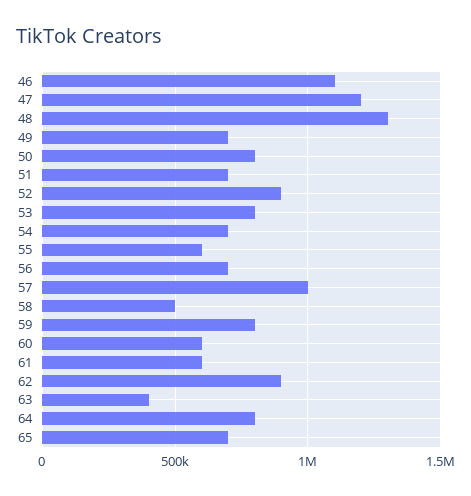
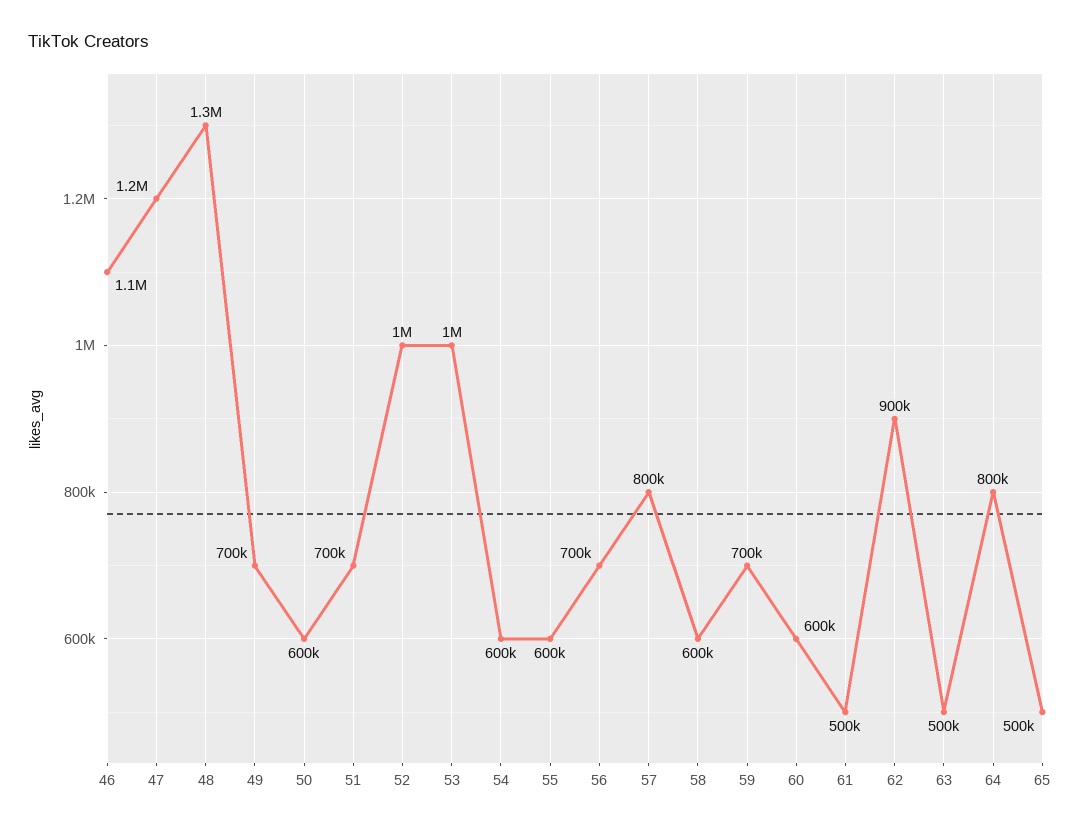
  {
    "46": 1100000,
    "47": 1200000,
    "48": 1300000,
    "49": 700000,
-   "50": 800000,
+   "50": 600000,
    "51": 700000,
-   "52": 900000,
+   "52": 1000000,
-   "53": 800000,
+   "53": 1000000,
-   "54": 700000,
+   "54": 600000,
    "55": 600000,
    "56": 700000,
-   "57": 1000000,
+   "57": 800000,
-   "58": 500000,
+   "58": 600000,
-   "59": 800000,
+   "59": 700000,
    "60": 600000,
-   "61": 600000,
+   "61": 500000,
    "62": 900000,
-   "63": 400000,
+   "63": 500000,
    "64": 800000,
-   "65": 700000
+   "65": 500000
  }

